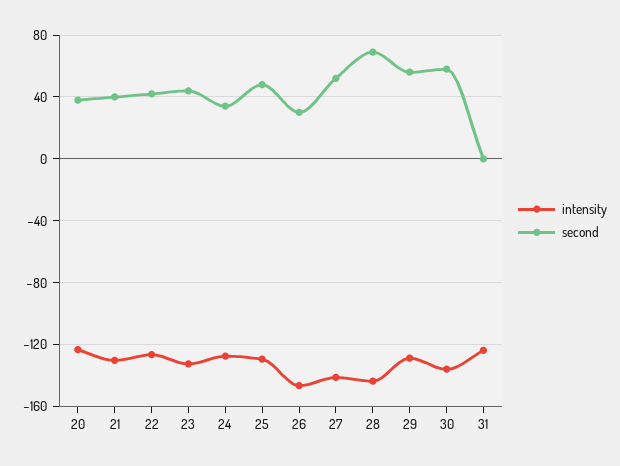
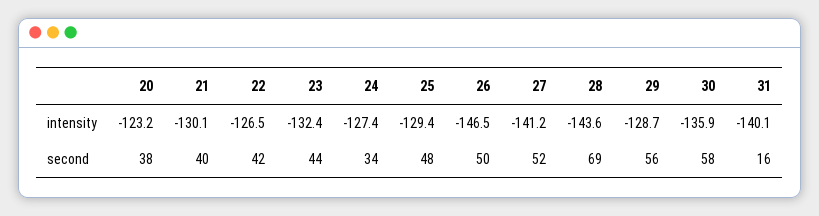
  {
    "intensity": {
      "20": -123.2,
      "21": -130.1,
      "22": -126.5,
      "23": -132.4,
      "24": -127.4,
      "25": -129.4,
      "26": -146.5,
      "27": -141.2,
      "28": -143.6,
      "29": -128.7,
      "30": -135.9,
-     "31": -125
+     "31": -140.1
    },
    "second": {
      "20": 38,
      "21": 40,
      "22": 42,
      "23": 44,
      "24": 34,
      "25": 48,
-     "26": 30,
+     "26": 50,
      "27": 52,
      "28": 69,
      "29": 56,
      "30": 58,
-     "31": 0
+     "31": 16
    }
  }

